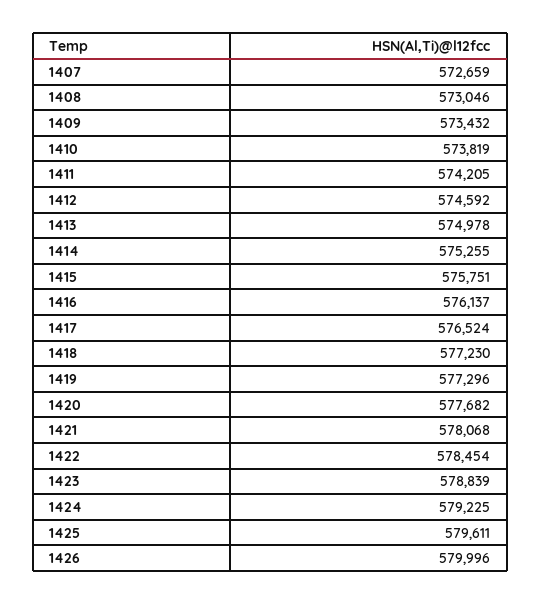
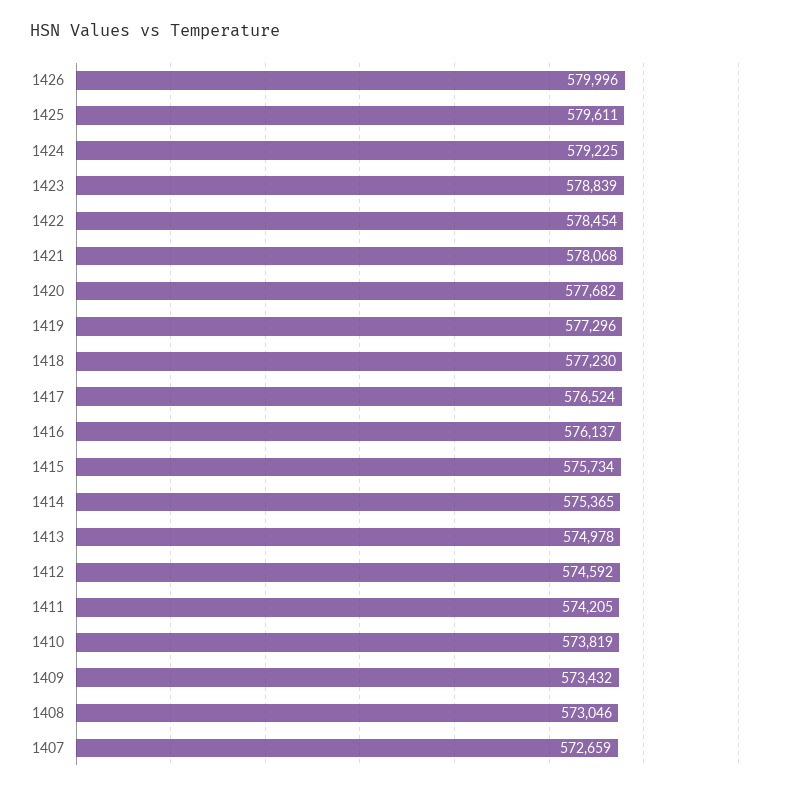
  {
    "1407": 572659,
    "1408": 573046,
    "1409": 573432,
    "1410": 573819,
    "1411": 574205,
    "1412": 574592,
    "1413": 574978,
-   "1414": 575255,
+   "1414": 575365,
-   "1415": 575751,
+   "1415": 575734,
    "1416": 576137,
    "1417": 576524,
    "1418": 577230,
    "1419": 577296,
    "1420": 577682,
    "1421": 578068,
    "1422": 578454,
    "1423": 578839,
    "1424": 579225,
    "1425": 579611,
    "1426": 579996
  }

